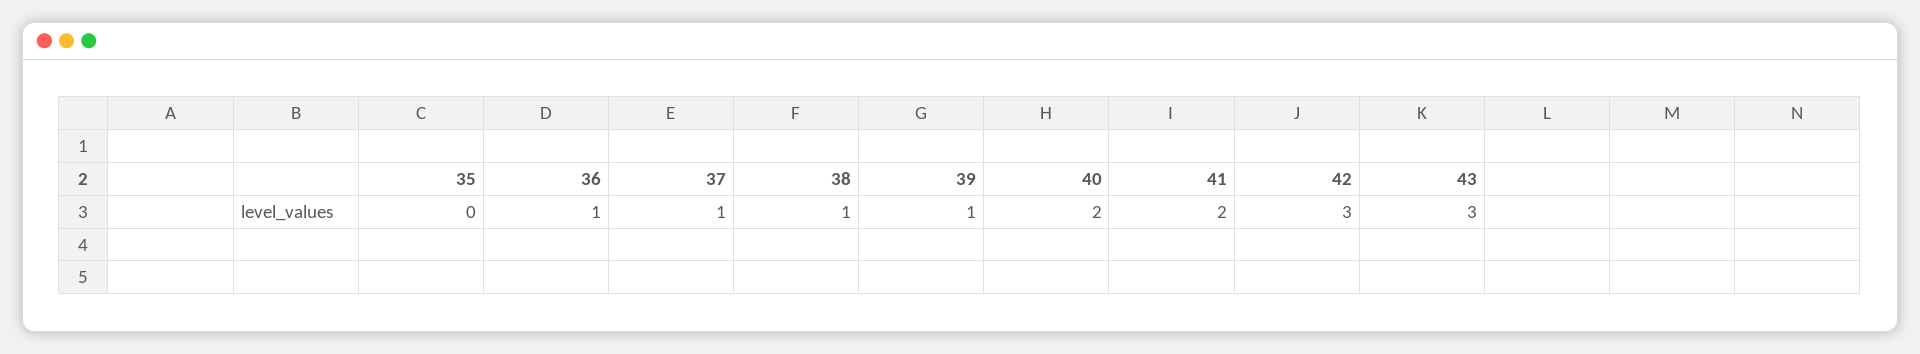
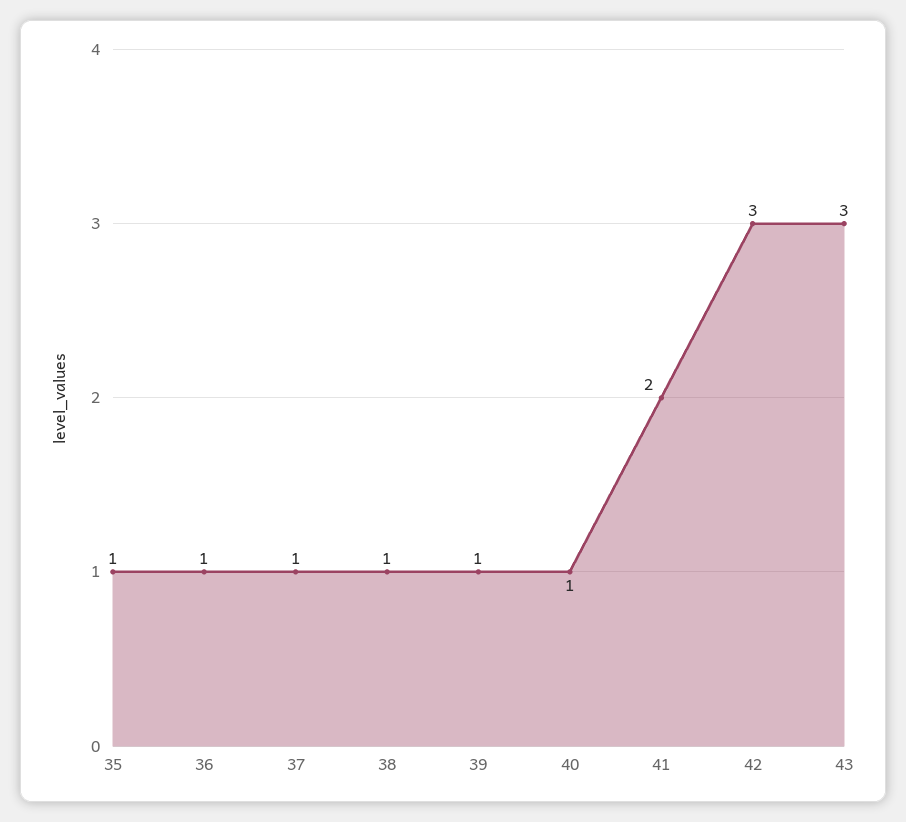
  {
-   "35": 0,
+   "35": 1,
    "36": 1,
    "37": 1,
    "38": 1,
    "39": 1,
-   "40": 2,
+   "40": 1,
    "41": 2,
    "42": 3,
    "43": 3
  }

